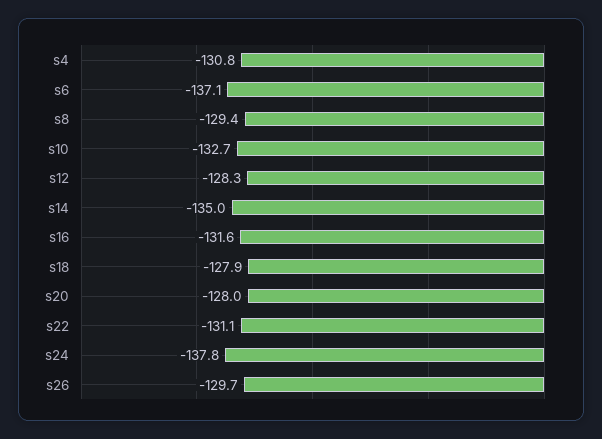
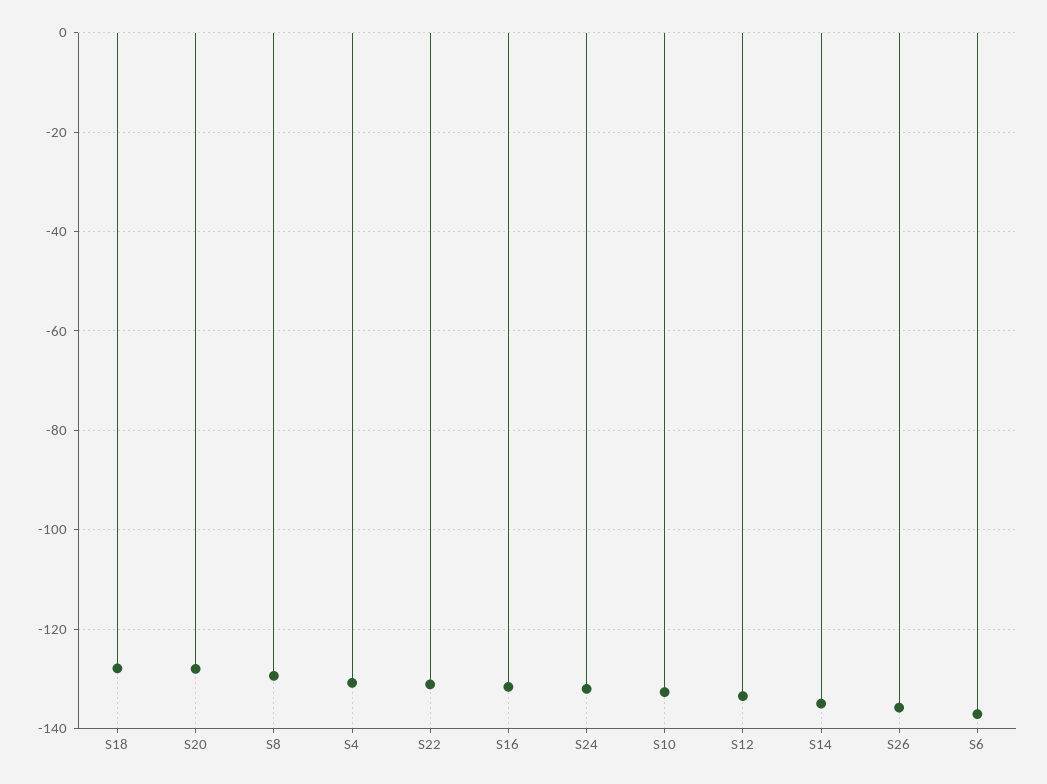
  {
    "s4": -130.8,
    "s6": -137.1,
    "s8": -129.4,
    "s10": -132.7,
-   "s12": -128.3,
+   "s12": -134,
    "s14": -135,
    "s16": -131.6,
    "s18": -127.9,
    "s20": -128,
    "s22": -131.1,
-   "s24": -137.8,
+   "s24": -132,
-   "s26": -129.7
+   "s26": -136
  }

